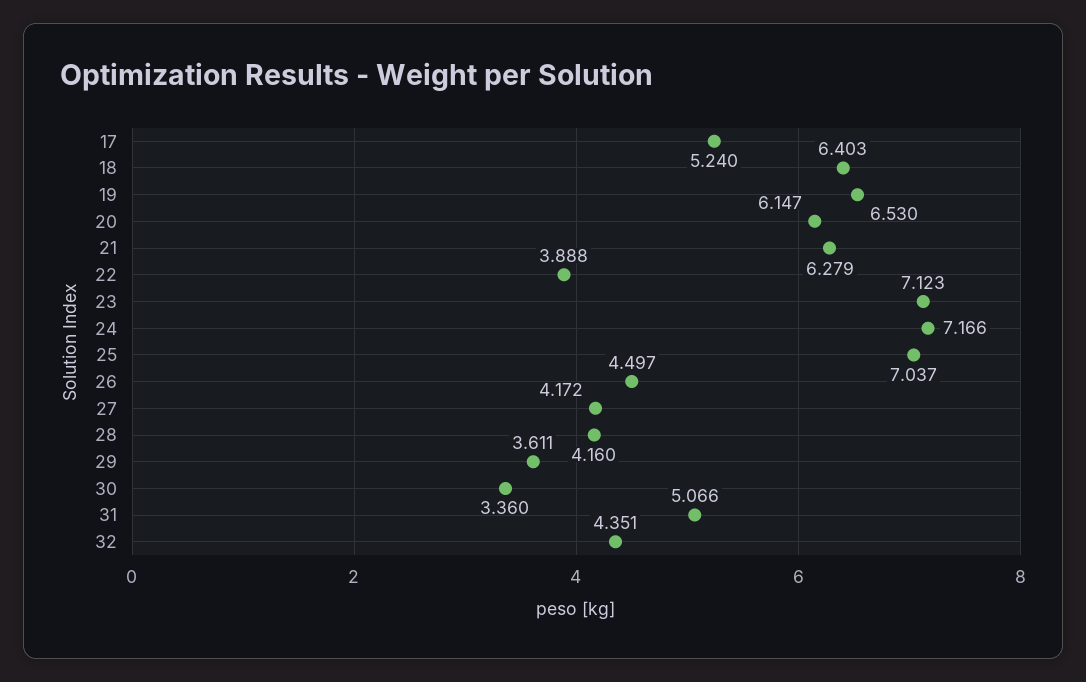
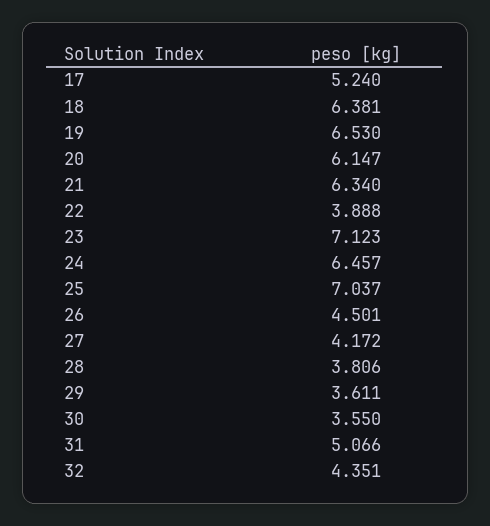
  {
    "17": 5.24,
-   "18": 6.403,
+   "18": 6.381,
    "19": 6.53,
    "20": 6.147,
-   "21": 6.279,
+   "21": 6.34,
    "22": 3.888,
    "23": 7.123,
-   "24": 7.166,
+   "24": 6.457,
    "25": 7.037,
-   "26": 4.497,
+   "26": 4.501,
    "27": 4.172,
-   "28": 4.16,
+   "28": 3.806,
    "29": 3.611,
-   "30": 3.36,
+   "30": 3.55,
    "31": 5.066,
    "32": 4.351
  }

